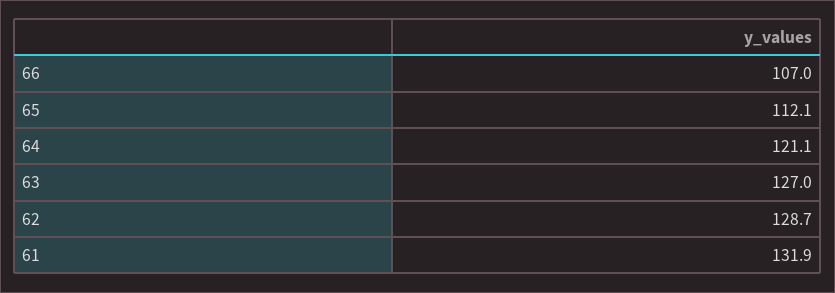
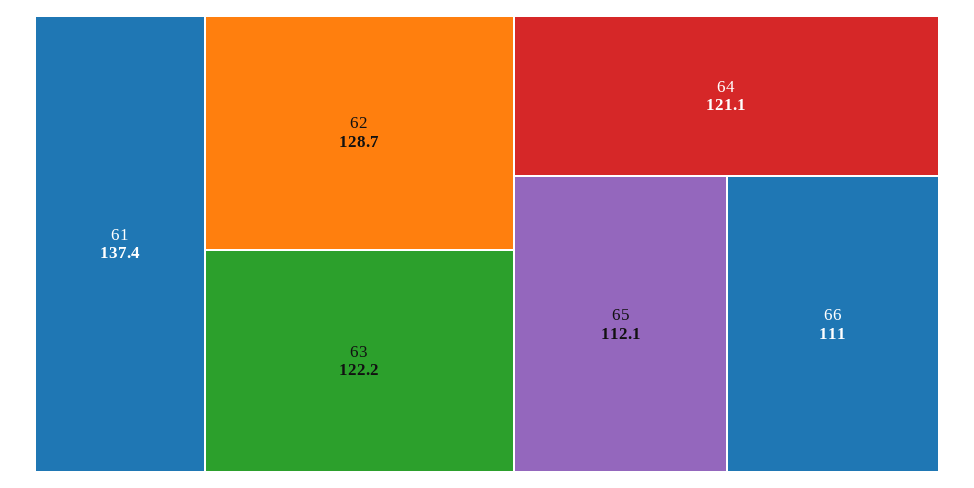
  {
-   "66": 107,
+   "66": 111,
    "65": 112.1,
    "64": 121.1,
-   "63": 127,
+   "63": 122.2,
    "62": 128.7,
-   "61": 131.9
+   "61": 137.4
  }

